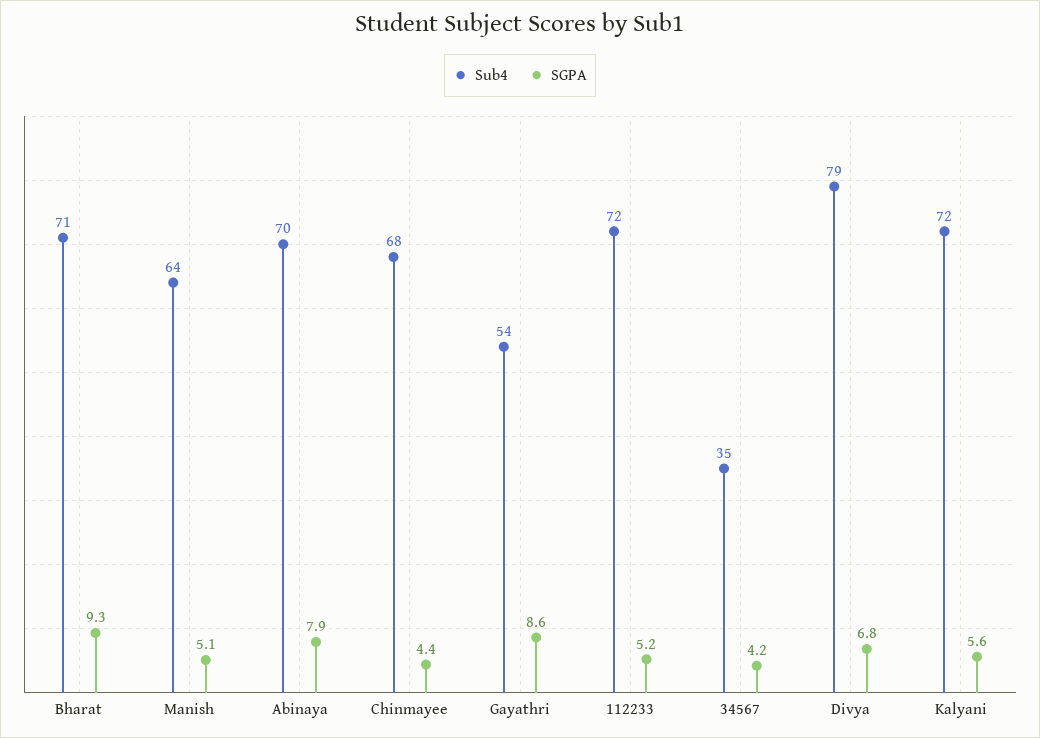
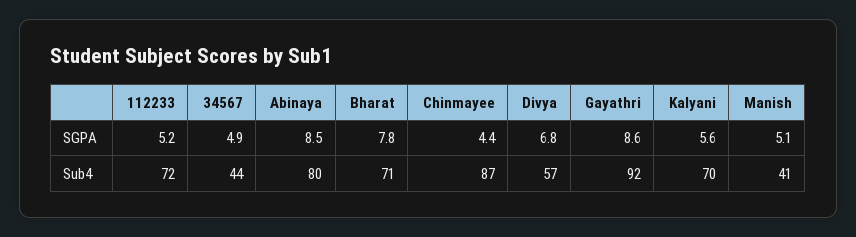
  {
    "Sub4": {
      "Bharat": 71,
-     "Manish": 64,
+     "Manish": 41,
-     "Abinaya": 70,
+     "Abinaya": 80,
-     "Chinmayee": 68,
+     "Chinmayee": 87,
-     "Gayathri": 54,
+     "Gayathri": 92,
      "112233": 72,
-     "34567": 35,
+     "34567": 44,
-     "Divya": 79,
+     "Divya": 57,
-     "Kalyani": 72
+     "Kalyani": 70
    },
    "SGPA": {
-     "Bharat": 9.3,
+     "Bharat": 7.8,
      "Manish": 5.1,
-     "Abinaya": 7.9,
+     "Abinaya": 8.5,
      "Chinmayee": 4.4,
      "Gayathri": 8.6,
      "112233": 5.2,
-     "34567": 4.2,
+     "34567": 4.9,
      "Divya": 6.8,
      "Kalyani": 5.6
    }
  }

